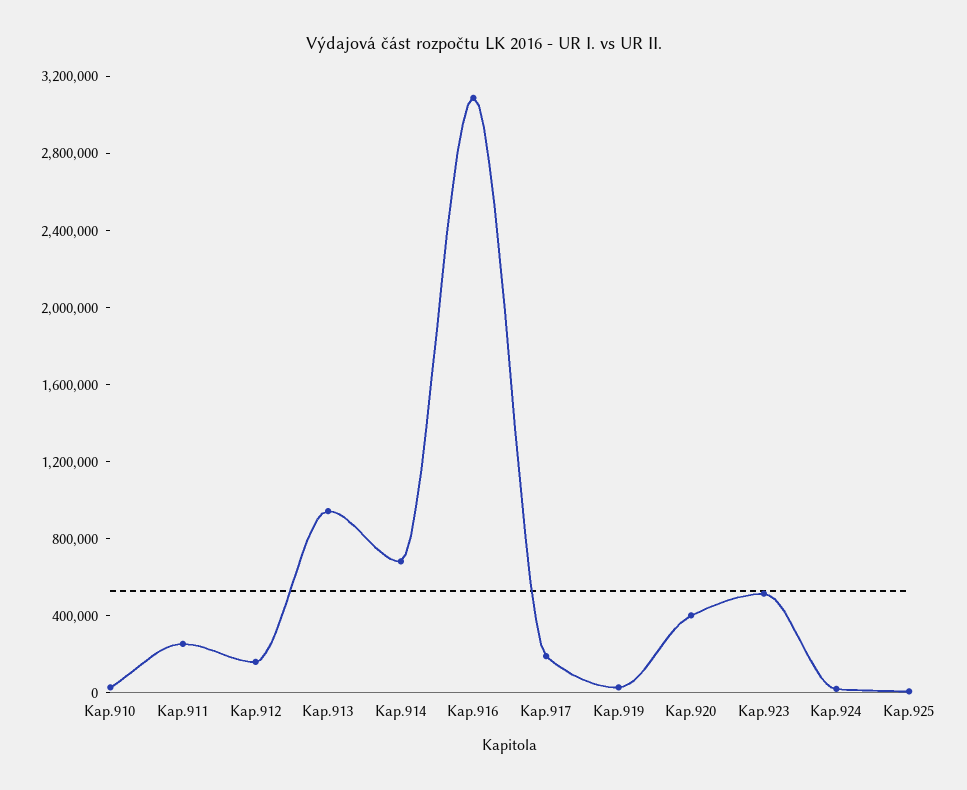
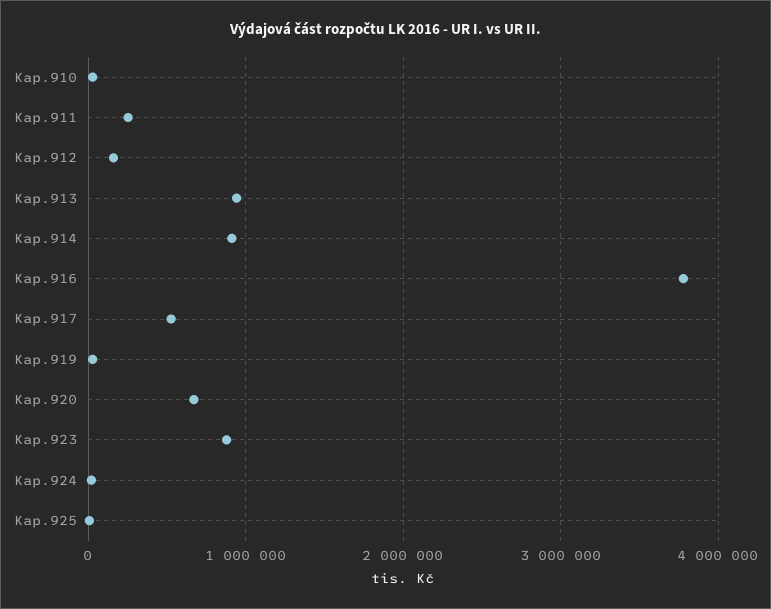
  {
    "Kap.910": 0,
    "Kap.911": 300000,
    "Kap.912": 200000,
    "Kap.913": 900000,
-   "Kap.914": 700000,
+   "Kap.914": 900000,
-   "Kap.916": 3100000,
+   "Kap.916": 3800000,
-   "Kap.917": 200000,
+   "Kap.917": 500000,
    "Kap.919": 0,
-   "Kap.920": 400000,
+   "Kap.920": 700000,
-   "Kap.923": 500000,
+   "Kap.923": 900000,
    "Kap.924": 0,
    "Kap.925": 0
  }

